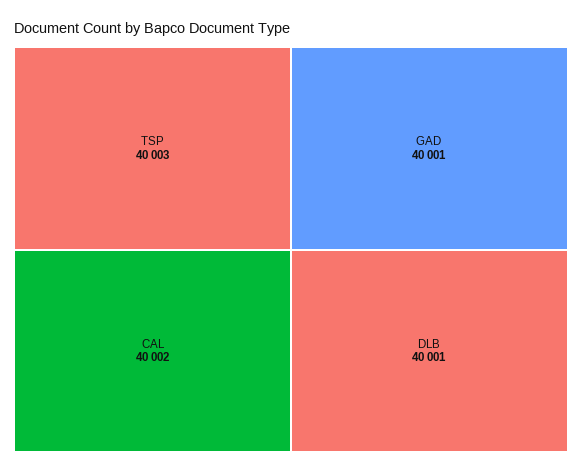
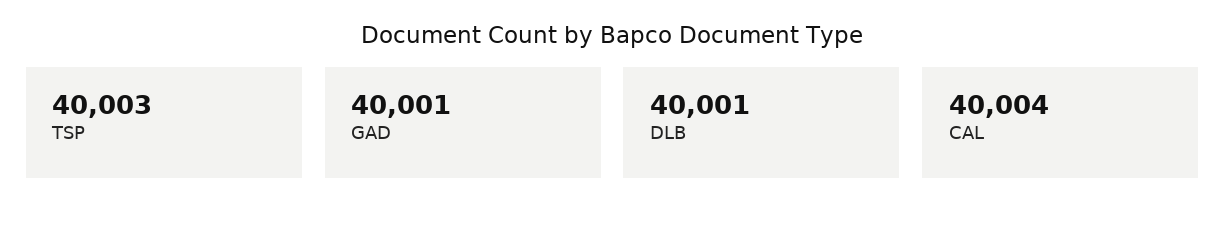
  {
    "TSP": 40003,
-   "CAL": 40002,
+   "CAL": 40004,
    "GAD": 40001,
    "DLB": 40001
  }

